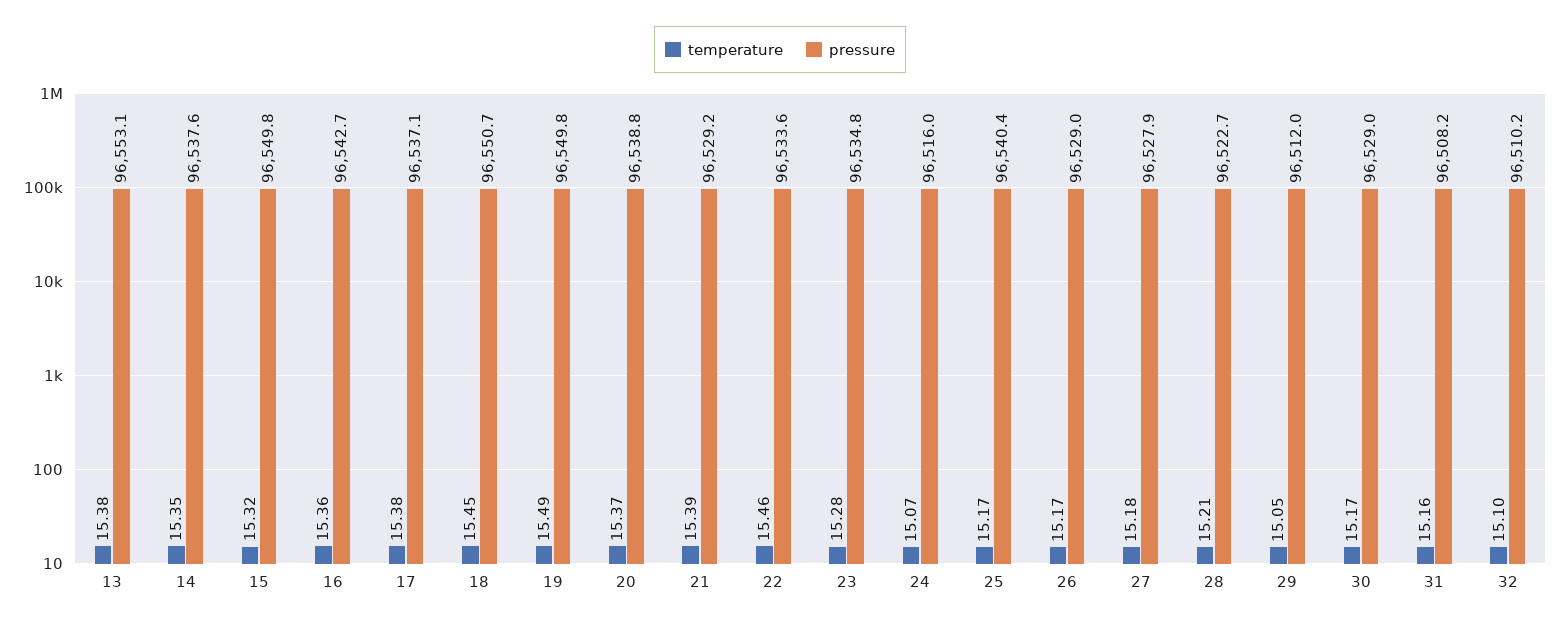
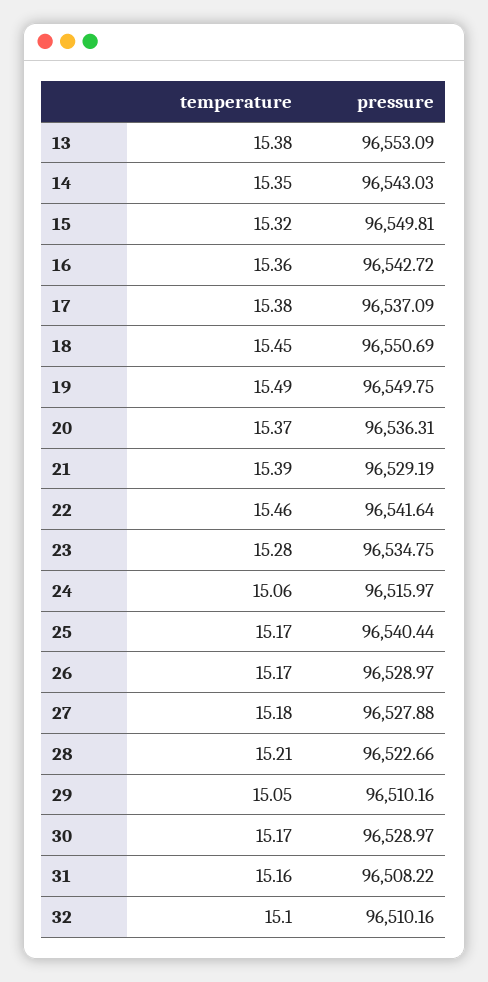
  {
    "temperature": {
      "13": 15.38,
      "14": 15.35,
      "15": 15.32,
      "16": 15.36,
      "17": 15.38,
      "18": 15.45,
      "19": 15.49,
      "20": 15.37,
      "21": 15.39,
      "22": 15.46,
      "23": 15.28,
-     "24": 15.07,
+     "24": 15.06,
      "25": 15.17,
      "26": 15.17,
      "27": 15.18,
      "28": 15.21,
      "29": 15.05,
      "30": 15.17,
      "31": 15.16,
      "32": 15.1
    },
    "pressure": {
      "13": 96553.09,
-     "14": 96537.6,
+     "14": 96543.03,
      "15": 96549.81,
      "16": 96542.72,
      "17": 96537.09,
      "18": 96550.69,
      "19": 96549.75,
-     "20": 96538.8,
+     "20": 96536.31,
      "21": 96529.19,
-     "22": 96533.6,
+     "22": 96541.64,
      "23": 96534.75,
      "24": 96515.97,
      "25": 96540.44,
      "26": 96528.97,
      "27": 96527.88,
      "28": 96522.66,
-     "29": 96512,
+     "29": 96510.16,
      "30": 96528.97,
      "31": 96508.22,
      "32": 96510.16
    }
  }

